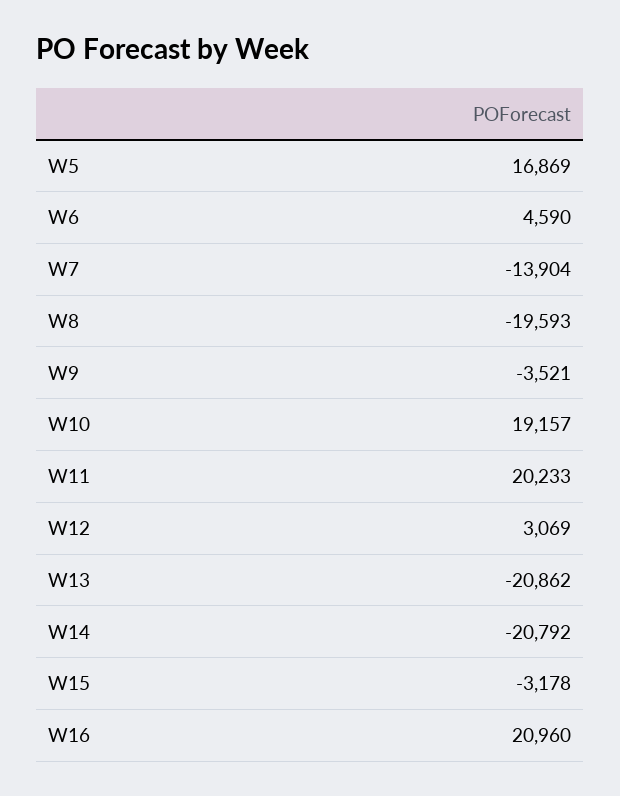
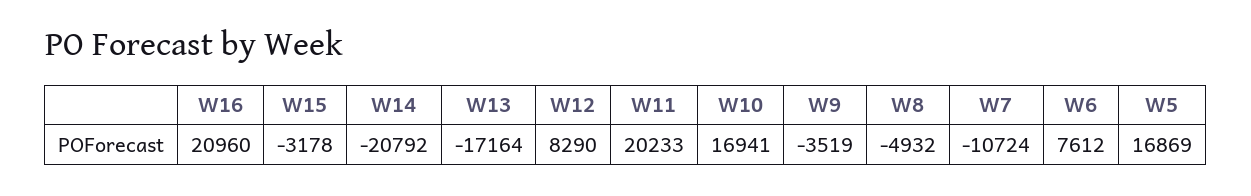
  {
    "W5": 16869,
-   "W6": 4590,
+   "W6": 7612,
-   "W7": -13904,
+   "W7": -10724,
-   "W8": -19593,
+   "W8": -4932,
-   "W9": -3521,
+   "W9": -3519,
-   "W10": 19157,
+   "W10": 16941,
    "W11": 20233,
-   "W12": 3069,
+   "W12": 8290,
-   "W13": -20862,
+   "W13": -17164,
    "W14": -20792,
    "W15": -3178,
    "W16": 20960
  }

